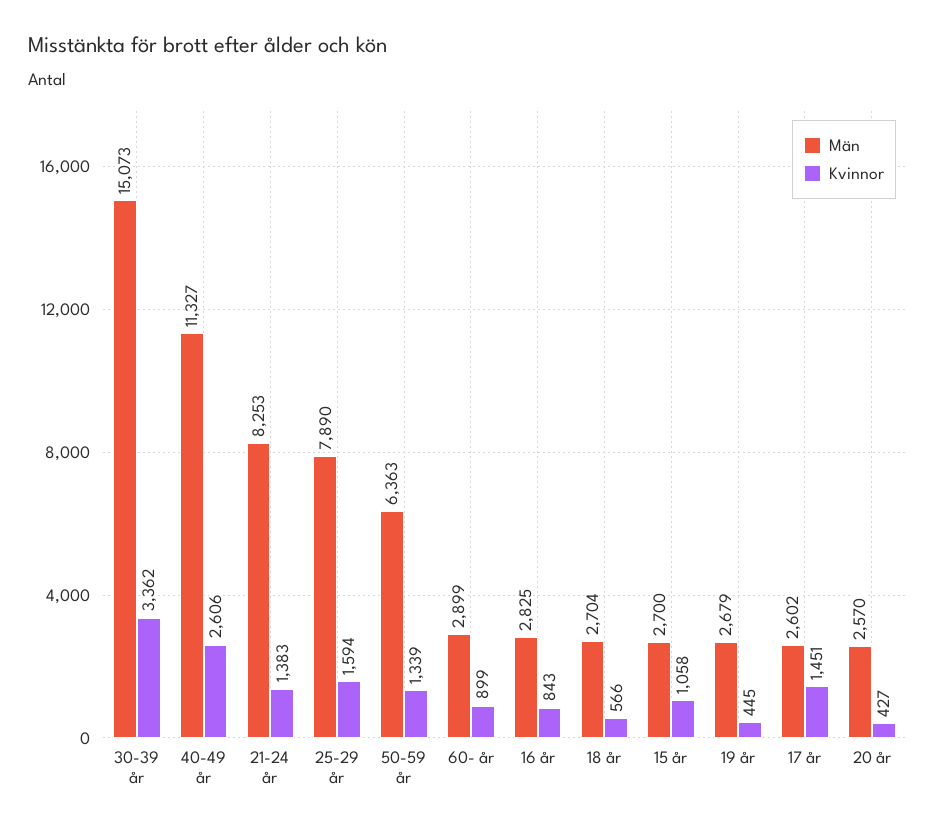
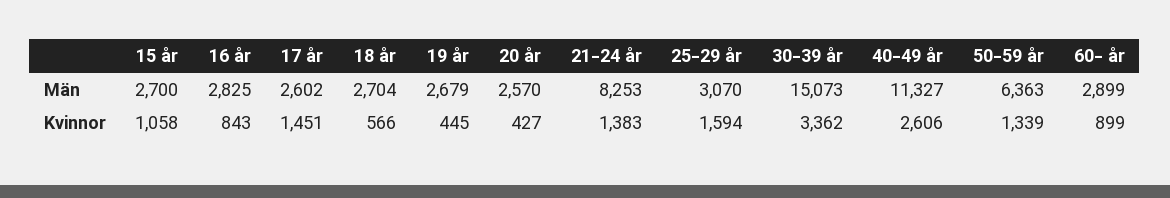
  {
    "Män": {
      "30-39 år": 15073,
      "40-49 år": 11327,
      "21-24 år": 8253,
-     "25-29 år": 7890,
+     "25-29 år": 3070,
      "50-59 år": 6363,
      "60- år": 2899,
      "16 år": 2825,
      "18 år": 2704,
      "15 år": 2700,
      "19 år": 2679,
      "17 år": 2602,
      "20 år": 2570
    },
    "Kvinnor": {
      "30-39 år": 3362,
      "40-49 år": 2606,
      "21-24 år": 1383,
      "25-29 år": 1594,
      "50-59 år": 1339,
      "60- år": 899,
      "16 år": 843,
      "18 år": 566,
      "15 år": 1058,
      "19 år": 445,
      "17 år": 1451,
      "20 år": 427
    }
  }

